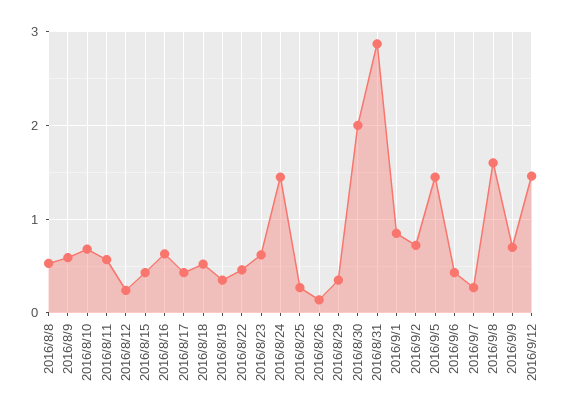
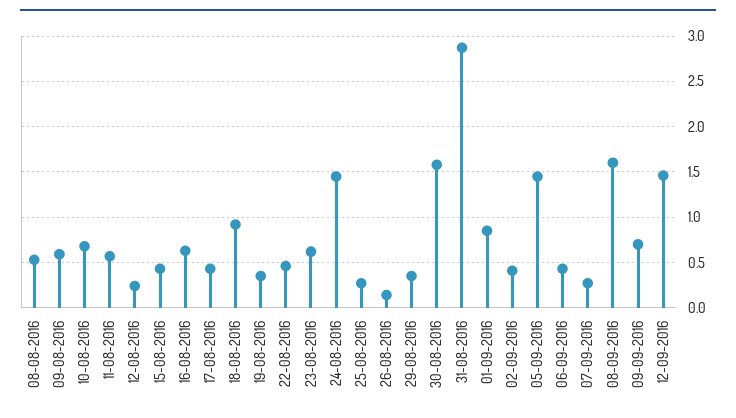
  {
    "2016/8/8": 0.5,
    "2016/8/9": 0.6,
    "2016/8/10": 0.7,
    "2016/8/11": 0.6,
    "2016/8/12": 0.2,
    "2016/8/15": 0.4,
    "2016/8/16": 0.6,
    "2016/8/17": 0.4,
-   "2016/8/18": 0.5,
+   "2016/8/18": 0.9,
    "2016/8/19": 0.4,
    "2016/8/22": 0.5,
    "2016/8/23": 0.6,
    "2016/8/24": 1.5,
    "2016/8/25": 0.3,
    "2016/8/26": 0.1,
    "2016/8/29": 0.4,
-   "2016/8/30": 2,
+   "2016/8/30": 1.6,
    "2016/8/31": 2.9,
    "2016/9/1": 0.9,
-   "2016/9/2": 0.7,
+   "2016/9/2": 0.4,
    "2016/9/5": 1.5,
    "2016/9/6": 0.4,
    "2016/9/7": 0.3,
    "2016/9/8": 1.6,
    "2016/9/9": 0.7,
    "2016/9/12": 1.5
  }

